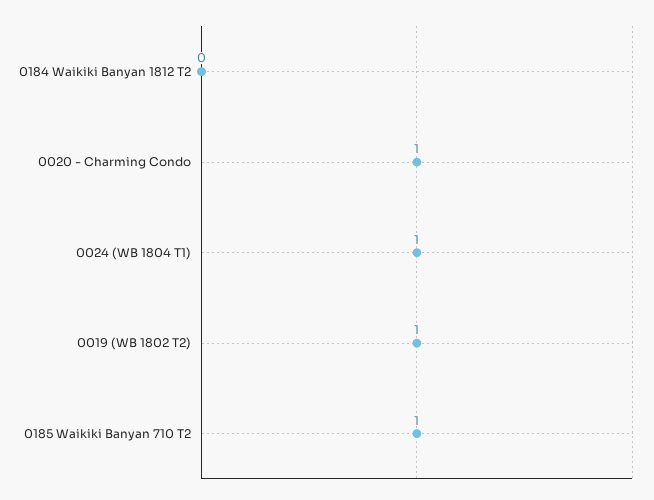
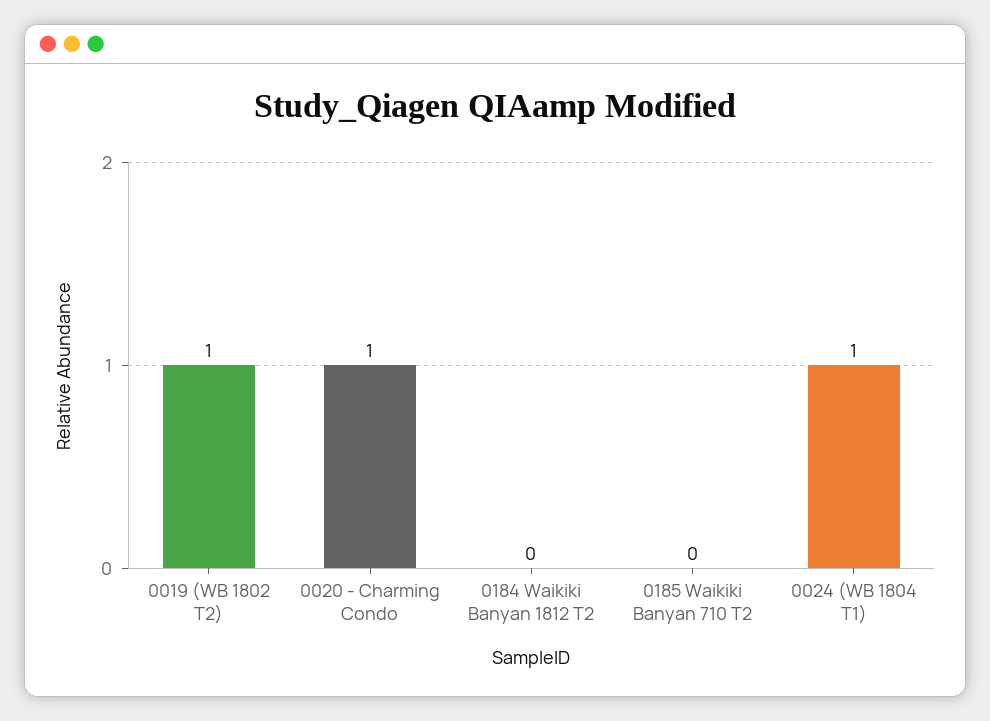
  {
    "0184 Waikiki Banyan 1812 T2": 0,
    "0020 - Charming Condo": 1,
    "0024 (WB 1804 T1)": 1,
    "0019 (WB 1802 T2)": 1,
-   "0185 Waikiki Banyan 710 T2": 1
+   "0185 Waikiki Banyan 710 T2": 0
  }

